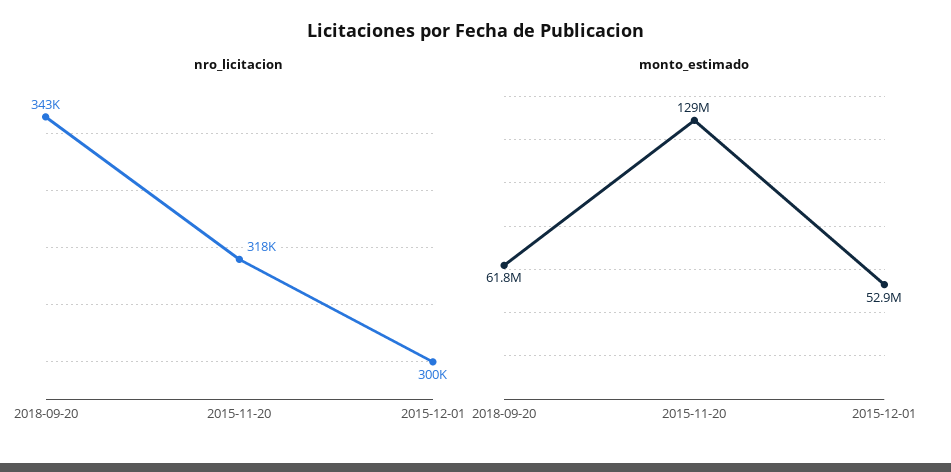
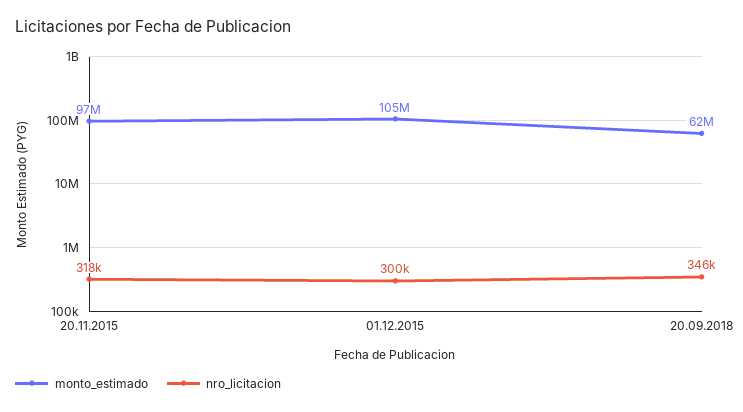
  {
    "nro_licitacion": {
-     "2018-09-20": 343000,
+     "2018-09-20": 346000,
      "2015-11-20": 318000,
      "2015-12-01": 300000
    },
    "monto_estimado": {
      "2018-09-20": 61800000,
-     "2015-11-20": 129000000,
+     "2015-11-20": 97000000,
-     "2015-12-01": 52900000
+     "2015-12-01": 105000000
    }
  }

